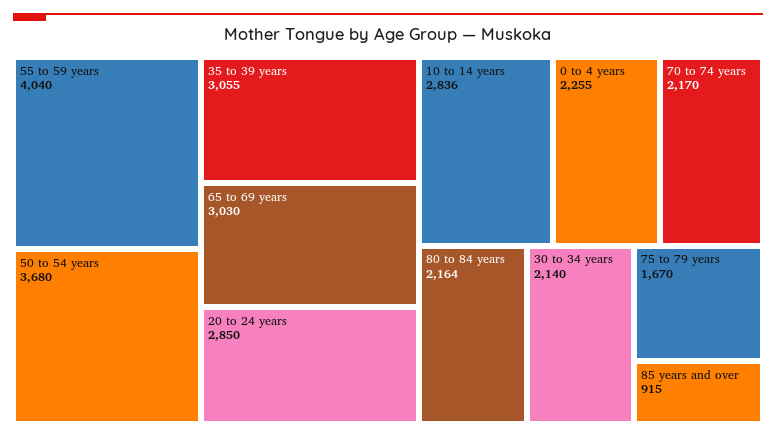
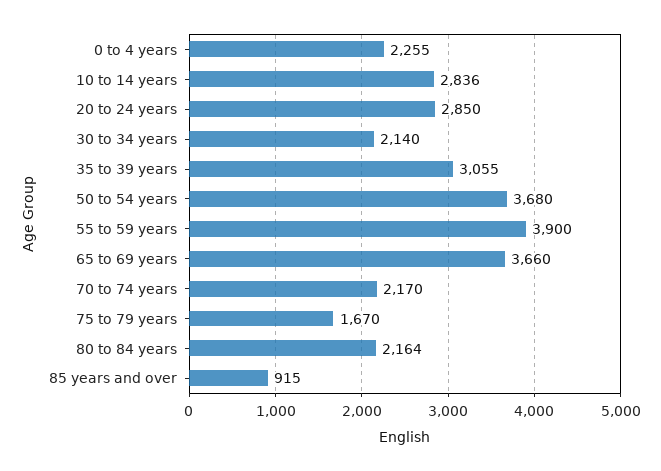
  {
-   "55 to 59 years": 4040,
+   "55 to 59 years": 3900,
    "50 to 54 years": 3680,
    "35 to 39 years": 3055,
-   "65 to 69 years": 3030,
+   "65 to 69 years": 3660,
    "20 to 24 years": 2850,
    "10 to 14 years": 2836,
    "0 to 4 years": 2255,
    "70 to 74 years": 2170,
    "80 to 84 years": 2164,
    "30 to 34 years": 2140,
    "75 to 79 years": 1670,
    "85 years and over": 915
  }

